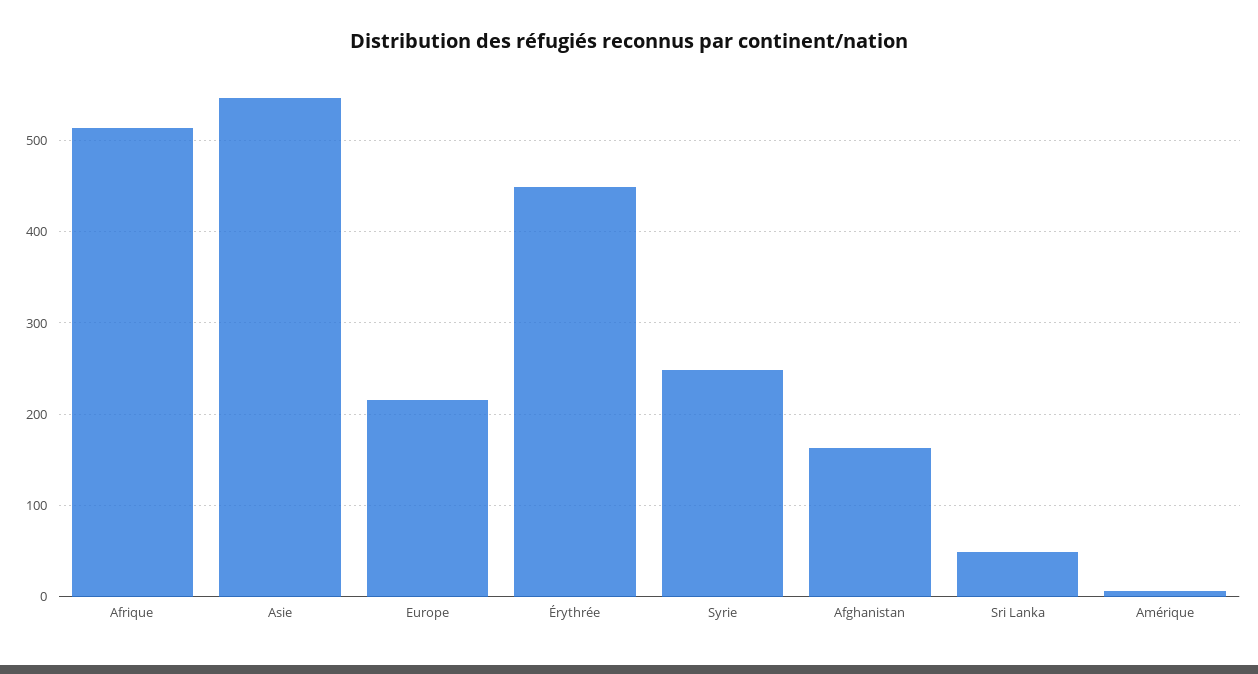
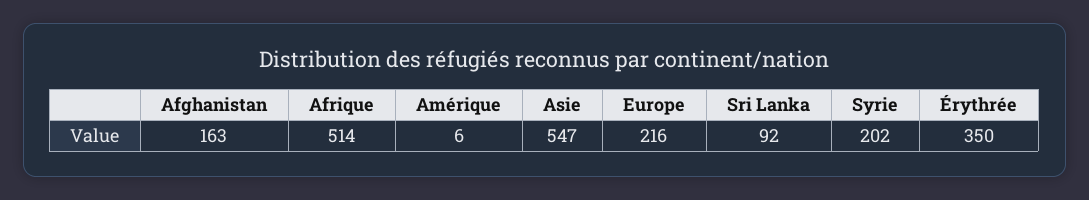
  {
    "Afrique": 514,
    "Asie": 547,
    "Europe": 216,
-   "Érythrée": 450,
+   "Érythrée": 350,
-   "Syrie": 250,
+   "Syrie": 202,
    "Afghanistan": 163,
-   "Sri Lanka": 50,
+   "Sri Lanka": 92,
    "Amérique": 6
  }

